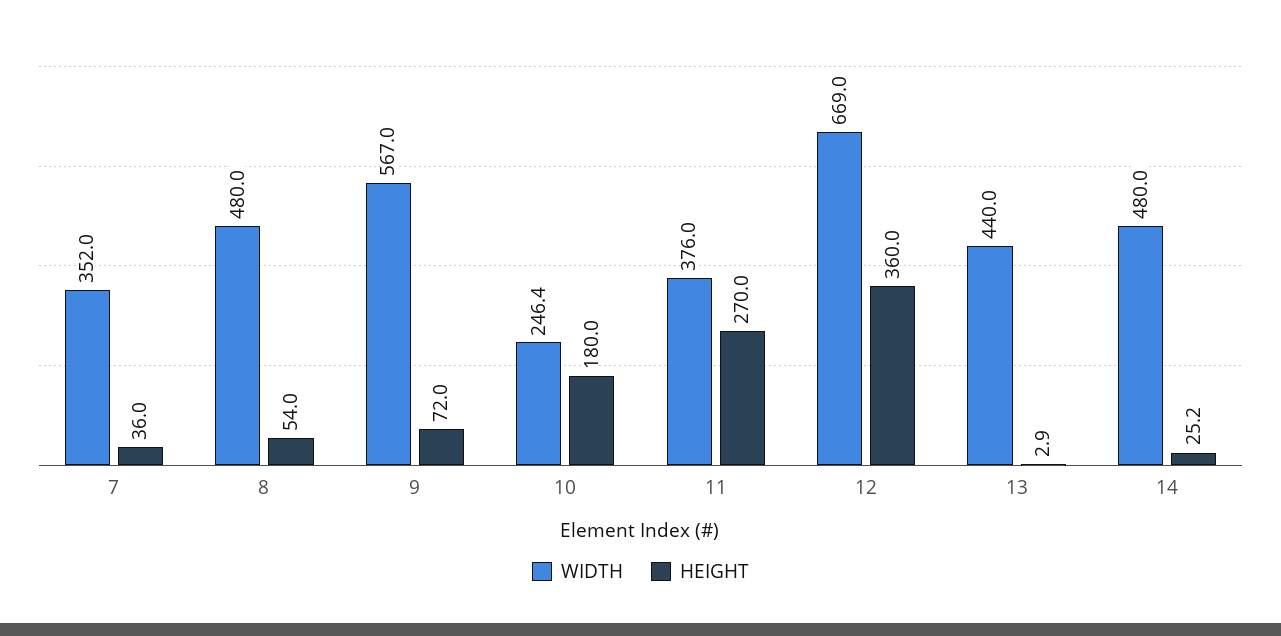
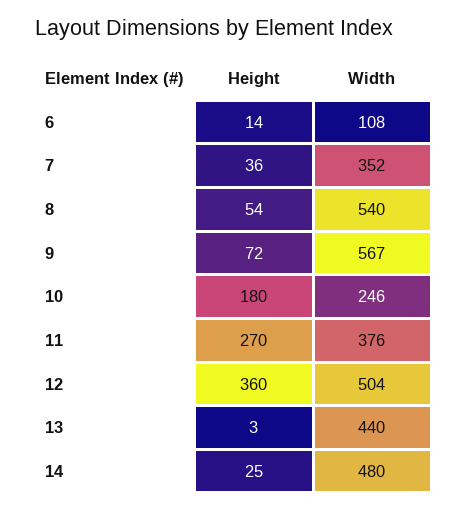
  {
    "WIDTH": {
      "7": 352,
-     "8": 480,
+     "8": 540,
      "9": 567,
      "10": 246.4,
      "11": 376,
-     "12": 669,
+     "12": 504,
      "13": 440,
-     "14": 480
+     "14": 480,
+     "6": 108
    },
    "HEIGHT": {
      "7": 36,
      "8": 54,
      "9": 72,
      "10": 180,
      "11": 270,
      "12": 360,
      "13": 2.9,
-     "14": 25.2
+     "14": 25.2,
+     "6": 14
    }
  }

